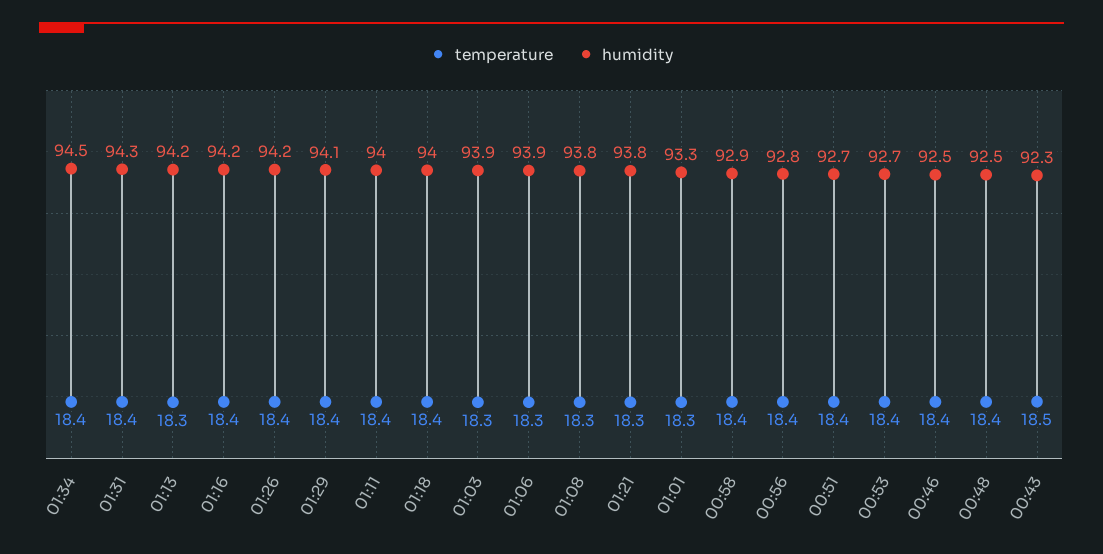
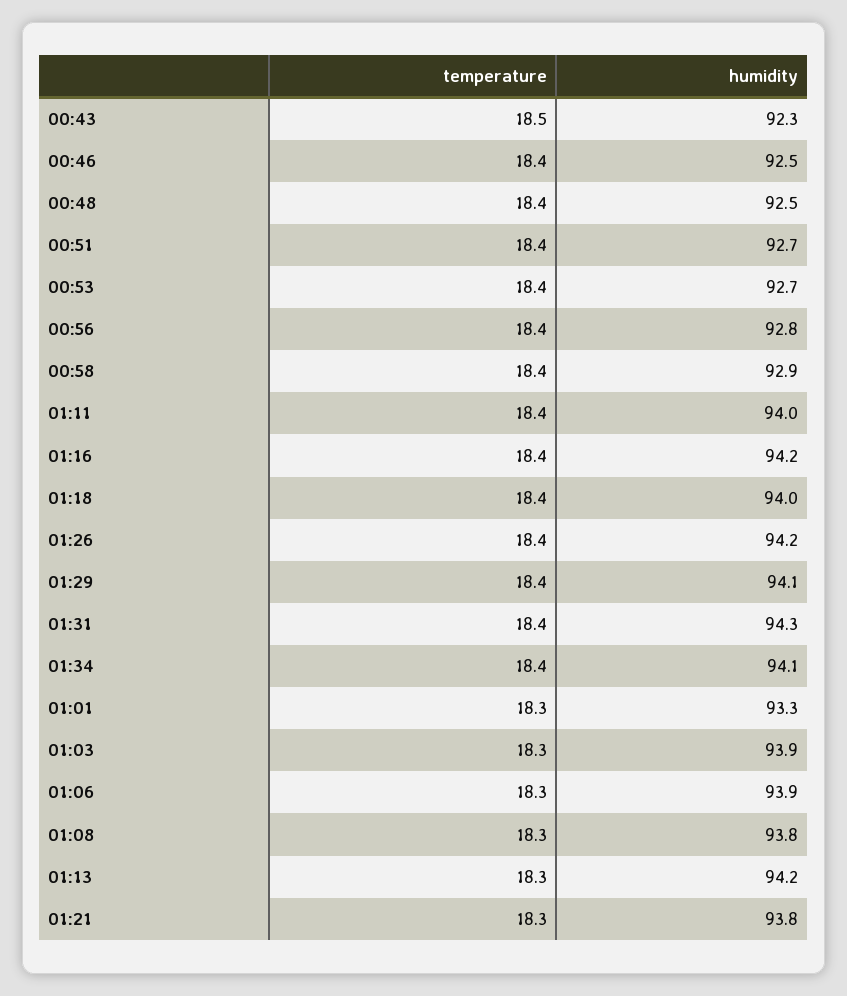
  {
    "temperature": {
      "01:34": 18.4,
      "01:31": 18.4,
      "01:13": 18.3,
      "01:16": 18.4,
      "01:26": 18.4,
      "01:29": 18.4,
      "01:11": 18.4,
      "01:18": 18.4,
      "01:03": 18.3,
      "01:06": 18.3,
      "01:08": 18.3,
      "01:21": 18.3,
      "01:01": 18.3,
      "00:58": 18.4,
      "00:56": 18.4,
      "00:51": 18.4,
      "00:53": 18.4,
      "00:46": 18.4,
      "00:48": 18.4,
      "00:43": 18.5
    },
    "humidity": {
-     "01:34": 94.5,
+     "01:34": 94.1,
      "01:31": 94.3,
      "01:13": 94.2,
      "01:16": 94.2,
      "01:26": 94.2,
      "01:29": 94.1,
      "01:11": 94,
      "01:18": 94,
      "01:03": 93.9,
      "01:06": 93.9,
      "01:08": 93.8,
      "01:21": 93.8,
      "01:01": 93.3,
      "00:58": 92.9,
      "00:56": 92.8,
      "00:51": 92.7,
      "00:53": 92.7,
      "00:46": 92.5,
      "00:48": 92.5,
      "00:43": 92.3
    }
  }

